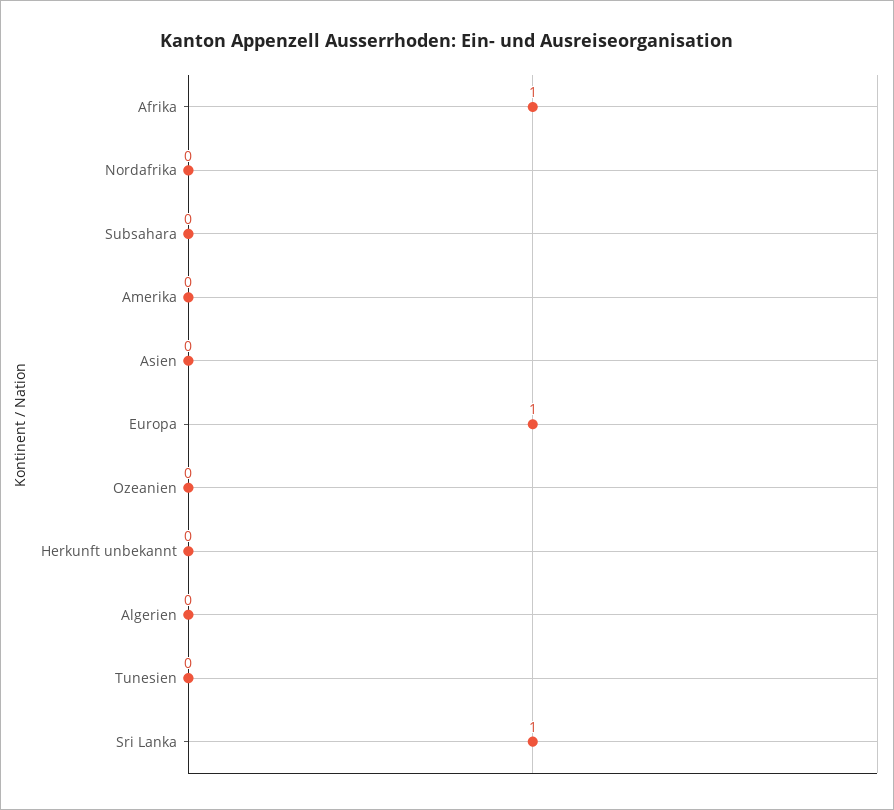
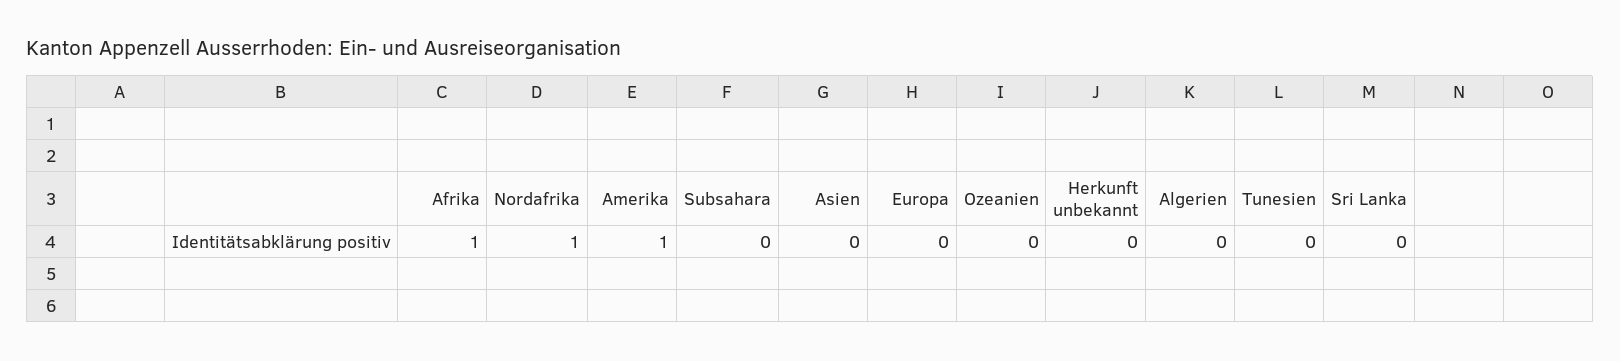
  {
    "Afrika": 1,
-   "Nordafrika": 0,
+   "Nordafrika": 1,
    "Subsahara": 0,
-   "Amerika": 0,
+   "Amerika": 1,
    "Asien": 0,
-   "Europa": 1,
+   "Europa": 0,
    "Ozeanien": 0,
    "Herkunft unbekannt": 0,
    "Algerien": 0,
    "Tunesien": 0,
-   "Sri Lanka": 1
+   "Sri Lanka": 0
  }

